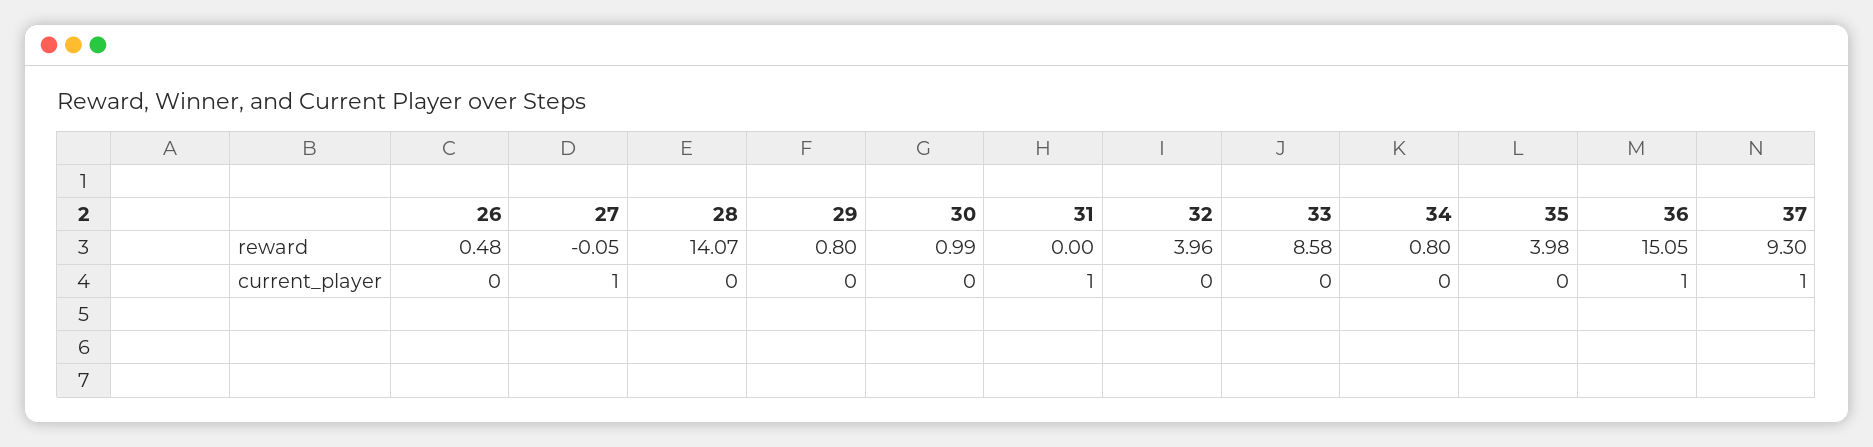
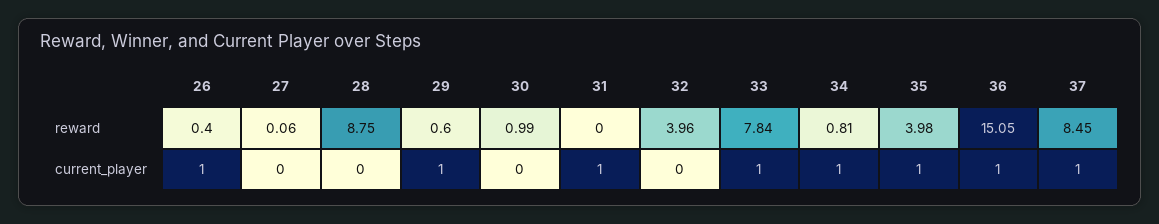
  {
    "26": {
-     "reward": 0.48,
+     "reward": 0.4,
-     "current_player": 0
+     "current_player": 1
    },
    "27": {
-     "reward": -0.05,
+     "reward": 0.06,
-     "current_player": 1
+     "current_player": 0
    },
    "28": {
-     "reward": 14.07,
+     "reward": 8.75,
      "current_player": 0
    },
    "29": {
-     "reward": 0.8,
+     "reward": 0.6,
-     "current_player": 0
+     "current_player": 1
    },
    "30": {
      "reward": 0.99,
      "current_player": 0
    },
    "31": {
      "reward": 0,
      "current_player": 1
    },
    "32": {
      "reward": 3.96,
      "current_player": 0
    },
    "33": {
-     "reward": 8.58,
+     "reward": 7.84,
-     "current_player": 0
+     "current_player": 1
    },
    "34": {
-     "reward": 0.8,
+     "reward": 0.81,
-     "current_player": 0
+     "current_player": 1
    },
    "35": {
      "reward": 3.98,
-     "current_player": 0
+     "current_player": 1
    },
    "36": {
      "reward": 15.05,
      "current_player": 1
    },
    "37": {
-     "reward": 9.3,
+     "reward": 8.45,
      "current_player": 1
    }
  }

